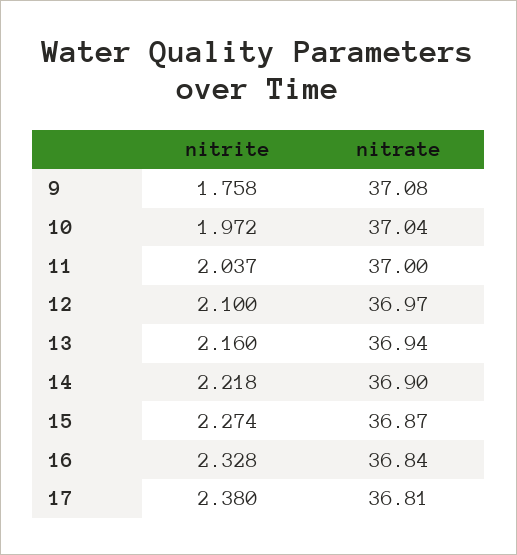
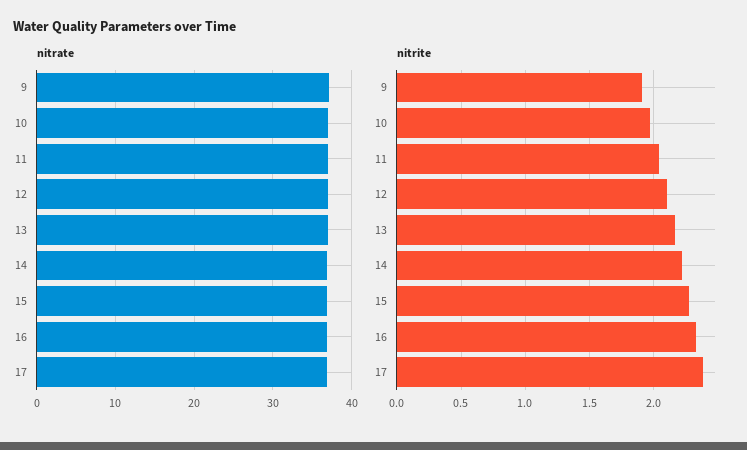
  {
    "nitrite": {
-     "9": 1.758,
+     "9": 1.9,
      "10": 1.972,
      "11": 2.037,
      "12": 2.1,
      "13": 2.16,
      "14": 2.218,
      "15": 2.274,
      "16": 2.328,
      "17": 2.38
    },
    "nitrate": {
      "9": 37.08,
      "10": 37.04,
      "11": 37,
      "12": 36.97,
      "13": 36.94,
      "14": 36.9,
      "15": 36.87,
      "16": 36.84,
      "17": 36.81
    }
  }

